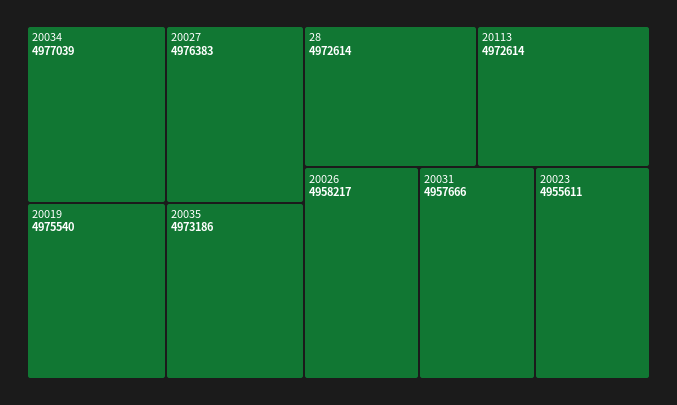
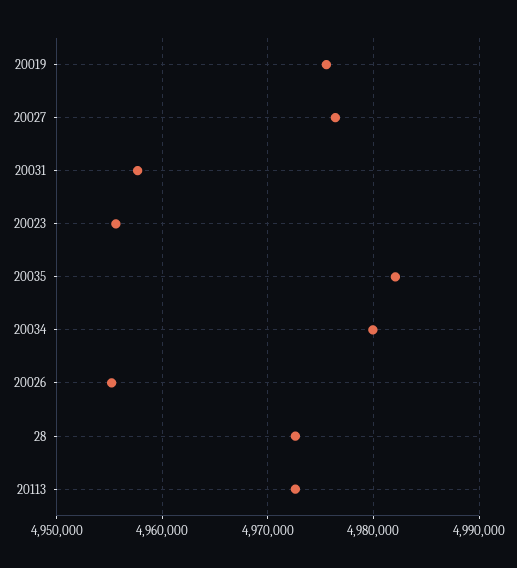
  {
-   "20034": 4977039,
+   "20034": 4980000,
    "20027": 4976383,
    "20019": 4975540,
-   "20035": 4973186,
+   "20035": 4982000,
    "28": 4972614,
    "20113": 4972614,
-   "20026": 4958217,
+   "20026": 4955000,
    "20031": 4957666,
    "20023": 4955611
  }

